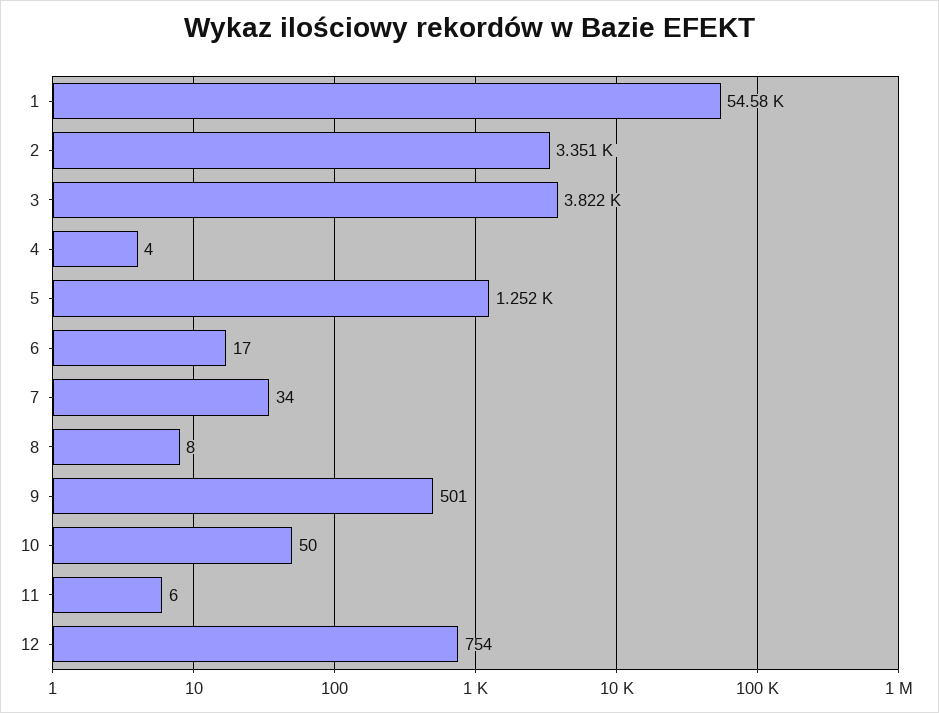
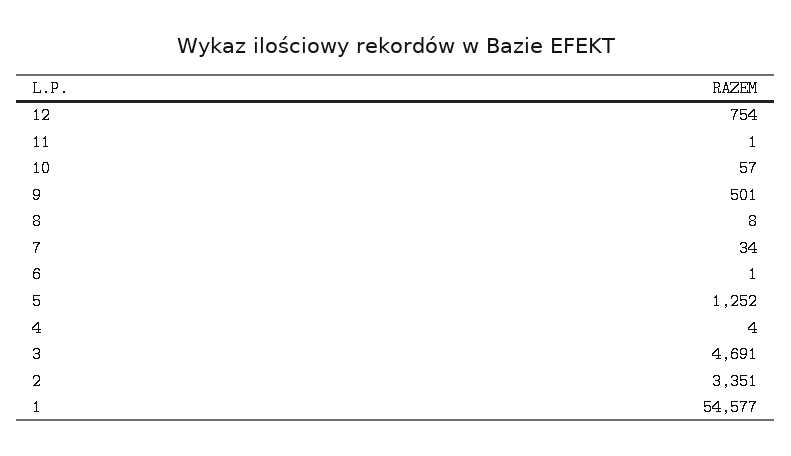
  {
    "1": 54577,
    "2": 3351,
-   "3": 3822,
+   "3": 4691,
    "4": 4,
    "5": 1252,
-   "6": 17,
+   "6": 1,
    "7": 34,
    "8": 8,
    "9": 501,
-   "10": 50,
+   "10": 57,
-   "11": 6,
+   "11": 1,
    "12": 754
  }

